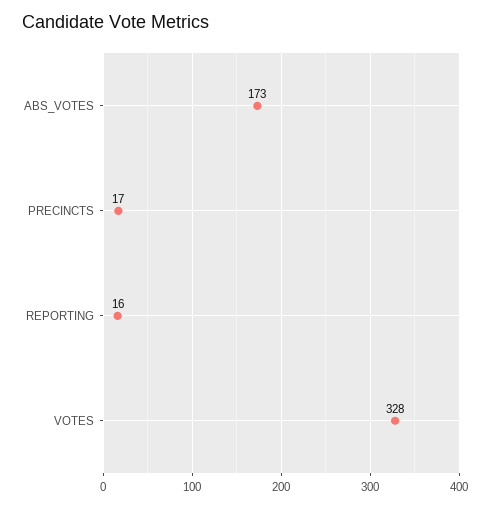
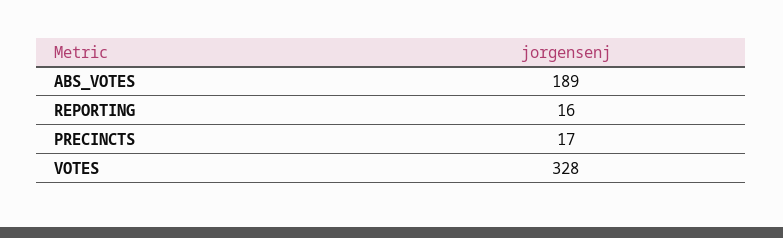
  {
-   "ABS_VOTES": 173,
+   "ABS_VOTES": 189,
    "PRECINCTS": 17,
    "REPORTING": 16,
    "VOTES": 328
  }

